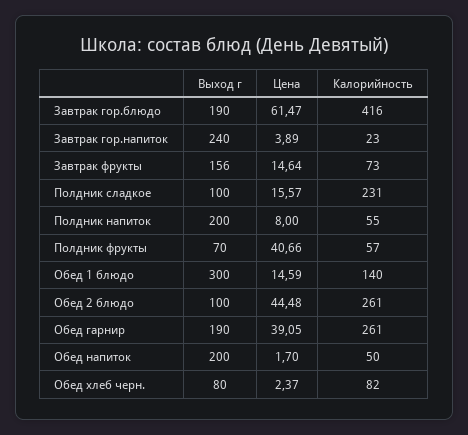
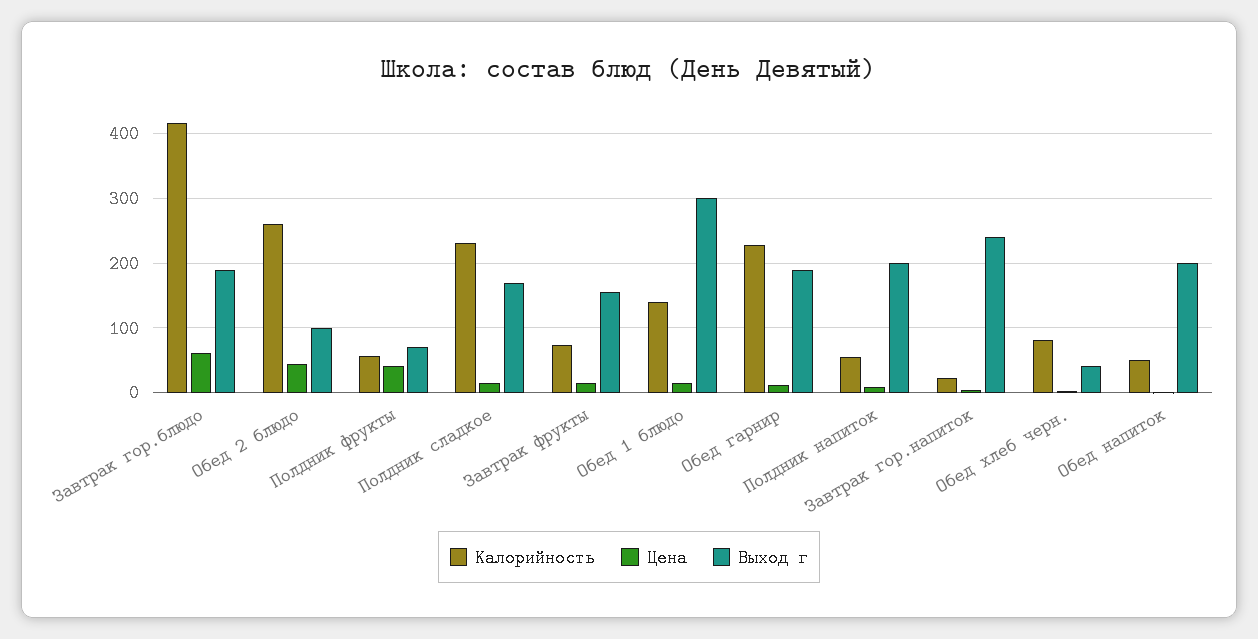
  {
    "Выход г": {
      "Завтрак гор.блюдо": 190,
      "Завтрак гор.напиток": 240,
      "Завтрак фрукты": 156,
-     "Полдник сладкое": 100,
+     "Полдник сладкое": 170,
      "Полдник напиток": 200,
      "Полдник фрукты": 70,
      "Обед 1 блюдо": 300,
      "Обед 2 блюдо": 100,
      "Обед гарнир": 190,
      "Обед напиток": 200,
-     "Обед хлеб черн.": 80
+     "Обед хлеб черн.": 40
    },
    "Цена": {
      "Завтрак гор.блюдо": 61.47,
      "Завтрак гор.напиток": 3.89,
      "Завтрак фрукты": 14.64,
      "Полдник сладкое": 15.57,
      "Полдник напиток": 8,
      "Полдник фрукты": 40.66,
      "Обед 1 блюдо": 14.59,
      "Обед 2 блюдо": 44.48,
-     "Обед гарнир": 39.05,
+     "Обед гарнир": 10,
      "Обед напиток": 1.7,
      "Обед хлеб черн.": 2.37
    },
    "Калорийность": {
      "Завтрак гор.блюдо": 416,
      "Завтрак гор.напиток": 23,
      "Завтрак фрукты": 73,
      "Полдник сладкое": 231,
      "Полдник напиток": 55,
      "Полдник фрукты": 57,
      "Обед 1 блюдо": 140,
      "Обед 2 блюдо": 261,
-     "Обед гарнир": 261,
+     "Обед гарнир": 230,
      "Обед напиток": 50,
      "Обед хлеб черн.": 82
    }
  }

